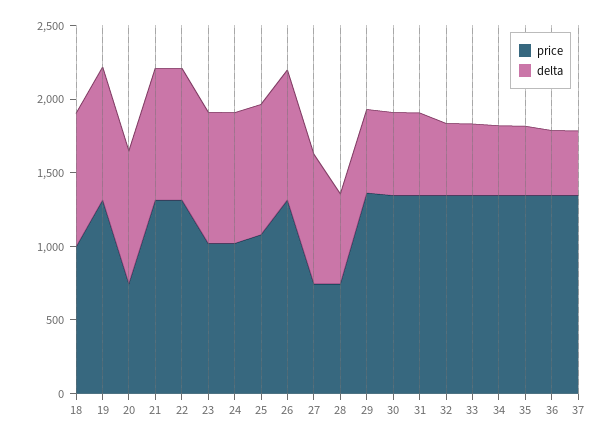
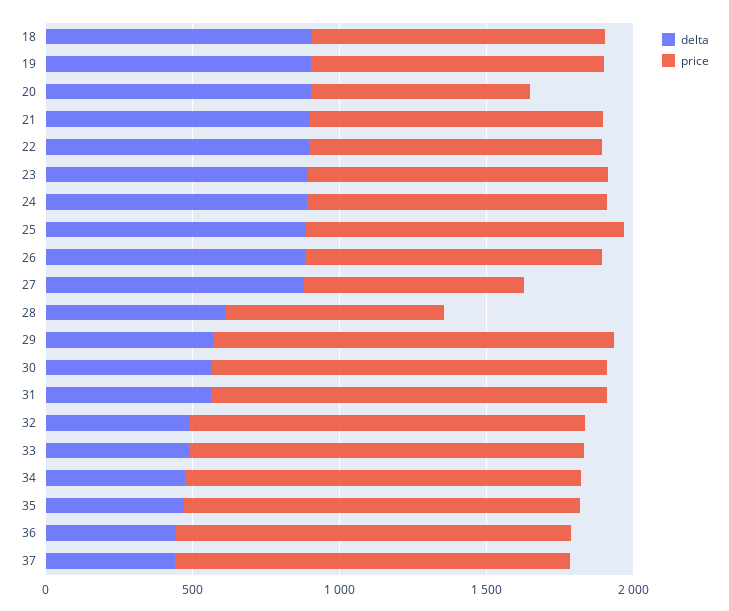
  {
    "price": {
      "18": 1000,
-     "19": 1300,
+     "19": 1000,
      "20": 700,
-     "21": 1300,
+     "21": 1000,
-     "22": 1300,
+     "22": 1000,
      "23": 1000,
      "24": 1000,
      "25": 1100,
-     "26": 1300,
+     "26": 1000,
      "27": 700,
      "28": 700,
      "29": 1400,
      "30": 1300,
      "31": 1300,
      "32": 1300,
      "33": 1300,
      "34": 1300,
      "35": 1300,
      "36": 1300,
      "37": 1300
    },
    "delta": {
      "18": 900,
      "19": 900,
      "20": 900,
      "21": 900,
      "22": 900,
      "23": 900,
      "24": 900,
      "25": 900,
      "26": 900,
      "27": 900,
      "28": 600,
      "29": 600,
      "30": 600,
      "31": 600,
      "32": 500,
      "33": 500,
      "34": 500,
      "35": 500,
      "36": 400,
      "37": 400
    }
  }

